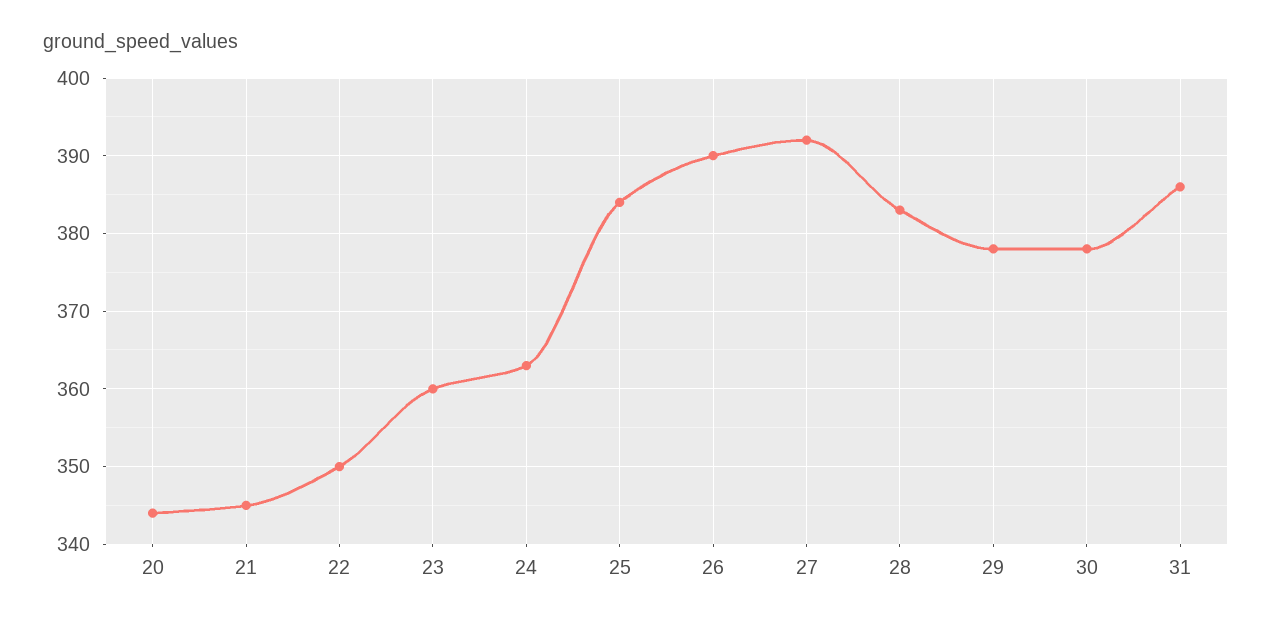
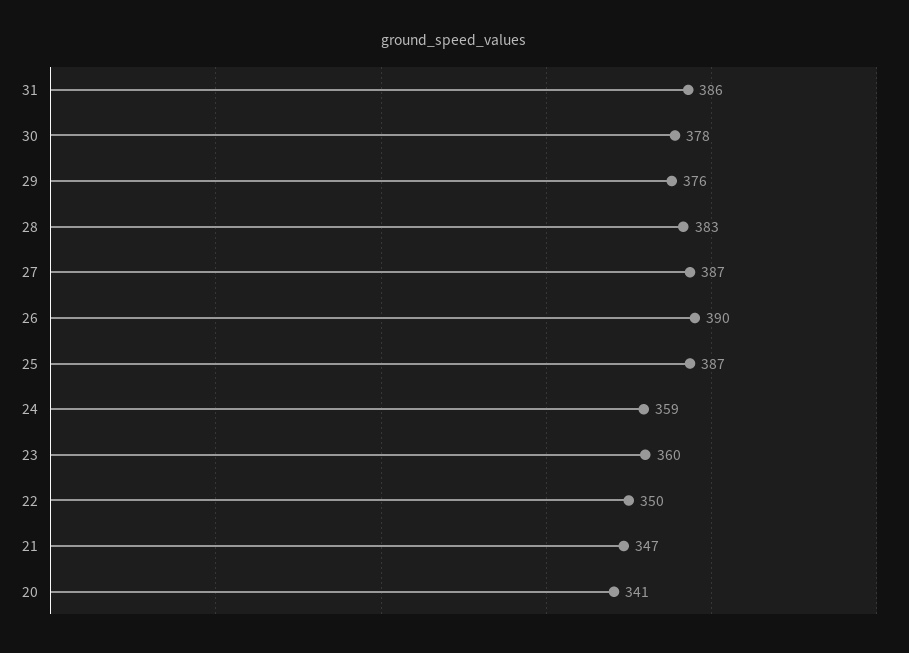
  {
-   "20": 344,
+   "20": 341,
-   "21": 345,
+   "21": 347,
    "22": 350,
    "23": 360,
-   "24": 363,
+   "24": 359,
-   "25": 384,
+   "25": 387,
    "26": 390,
-   "27": 392,
+   "27": 387,
    "28": 383,
-   "29": 378,
+   "29": 376,
    "30": 378,
    "31": 386
  }

